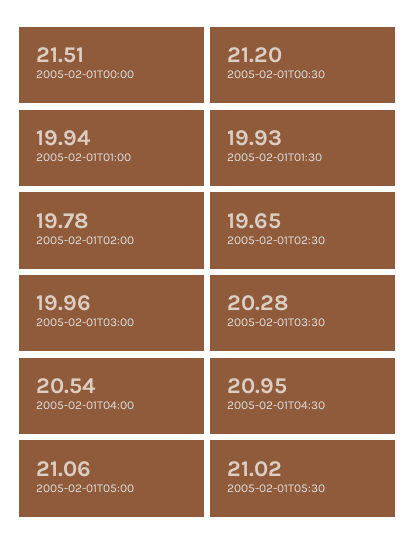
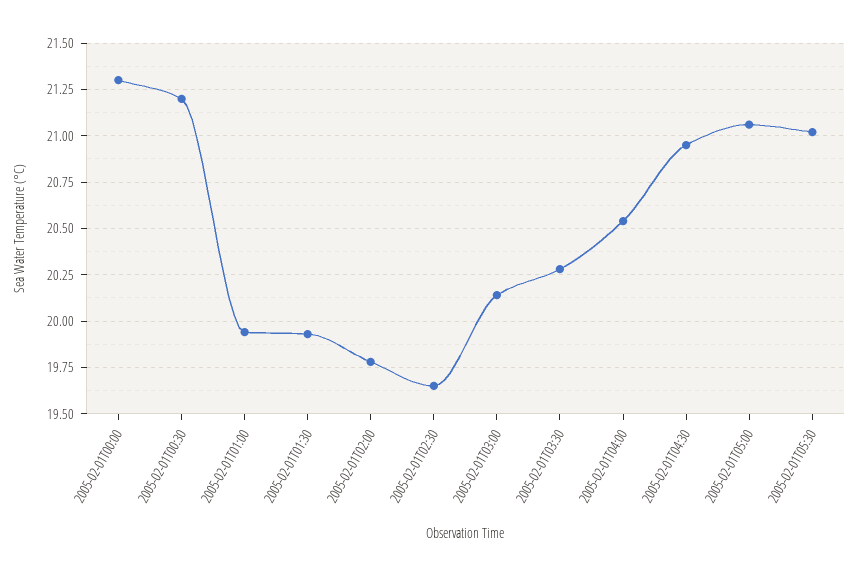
  {
-   "2005-02-01T00:00": 21.51,
+   "2005-02-01T00:00": 21.3,
    "2005-02-01T00:30": 21.2,
    "2005-02-01T01:00": 19.94,
    "2005-02-01T01:30": 19.93,
    "2005-02-01T02:00": 19.78,
    "2005-02-01T02:30": 19.65,
-   "2005-02-01T03:00": 19.96,
+   "2005-02-01T03:00": 20.15,
    "2005-02-01T03:30": 20.28,
    "2005-02-01T04:00": 20.54,
    "2005-02-01T04:30": 20.95,
    "2005-02-01T05:00": 21.06,
    "2005-02-01T05:30": 21.02
  }

